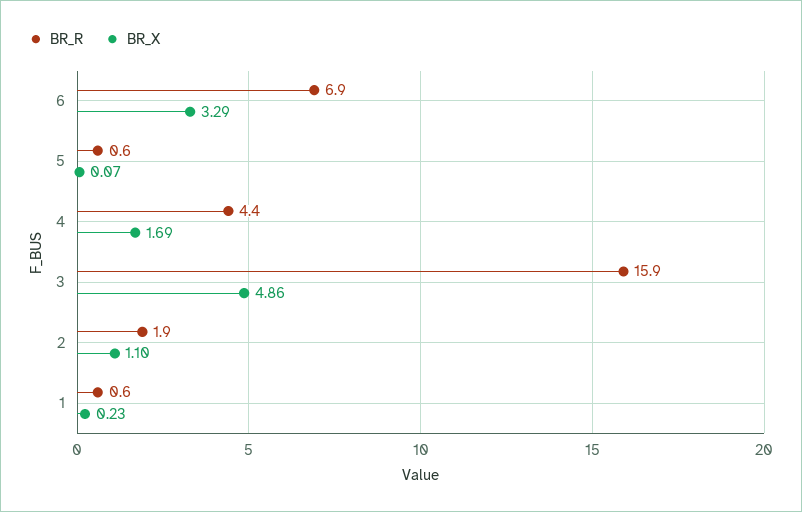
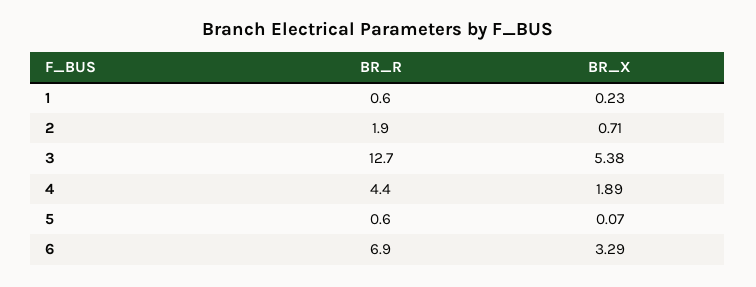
  {
    "BR_R": {
      "6": 6.9,
      "5": 0.6,
      "4": 4.4,
-     "3": 15.9,
+     "3": 12.7,
      "2": 1.9,
      "1": 0.6
    },
    "BR_X": {
      "6": 3.29,
      "5": 0.07,
-     "4": 1.69,
+     "4": 1.89,
-     "3": 4.86,
+     "3": 5.38,
-     "2": 1.1,
+     "2": 0.71,
      "1": 0.23
    }
  }

